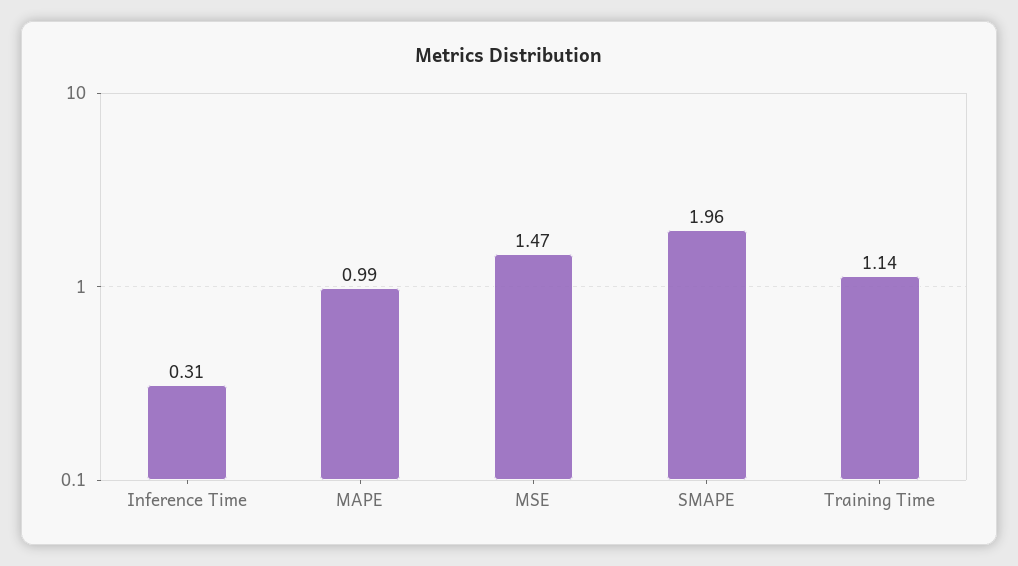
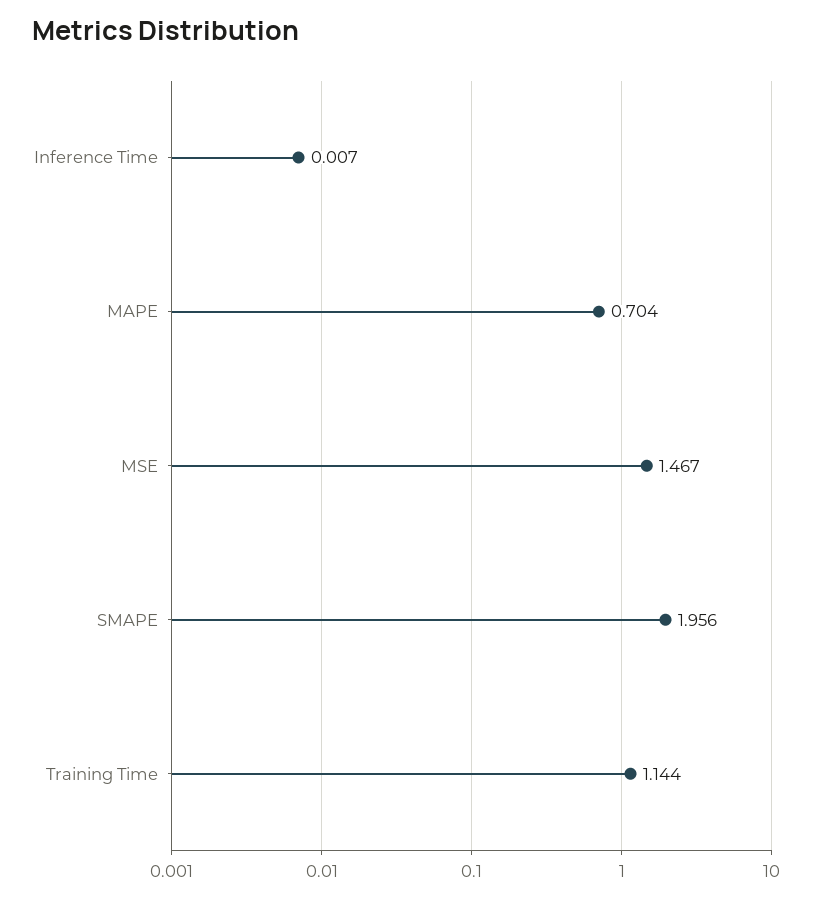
  {
-   "Inference Time": 0.31,
+   "Inference Time": 0.007,
-   "MAPE": 0.99,
+   "MAPE": 0.704,
    "MSE": 1.467,
    "SMAPE": 1.956,
    "Training Time": 1.144
  }

